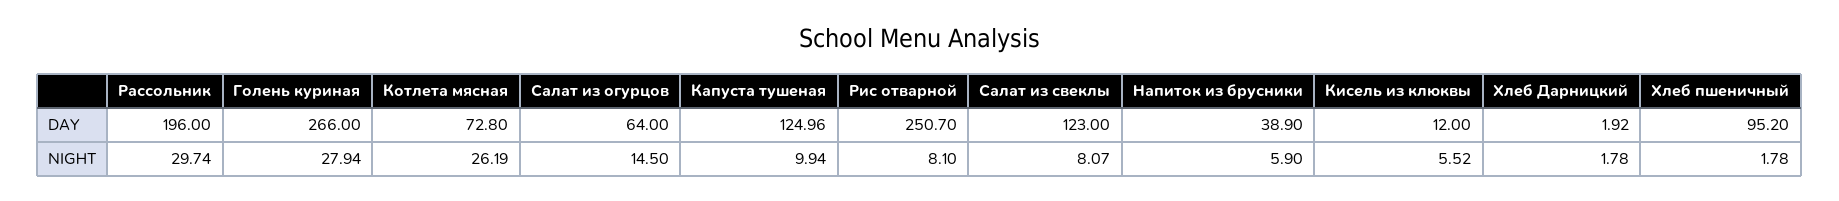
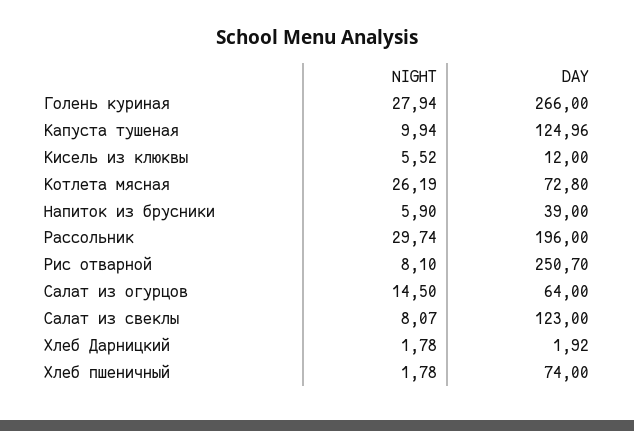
  {
    "Рассольник": {
      "DAY": 196,
      "NIGHT": 29.74
    },
    "Голень куриная": {
      "DAY": 266,
      "NIGHT": 27.94
    },
    "Котлета мясная": {
      "DAY": 72.8,
      "NIGHT": 26.19
    },
    "Салат из огурцов": {
      "DAY": 64,
      "NIGHT": 14.5
    },
    "Капуста тушеная": {
      "DAY": 124.96,
      "NIGHT": 9.94
    },
    "Рис отварной": {
      "DAY": 250.7,
      "NIGHT": 8.1
    },
    "Салат из свеклы": {
      "DAY": 123,
      "NIGHT": 8.07
    },
    "Напиток из брусники": {
-     "DAY": 38.9,
+     "DAY": 39,
      "NIGHT": 5.9
    },
    "Кисель из клюквы": {
      "DAY": 12,
      "NIGHT": 5.52
    },
    "Хлеб Дарницкий": {
      "DAY": 1.92,
      "NIGHT": 1.78
    },
    "Хлеб пшеничный": {
-     "DAY": 95.2,
+     "DAY": 74,
      "NIGHT": 1.78
    }
  }

